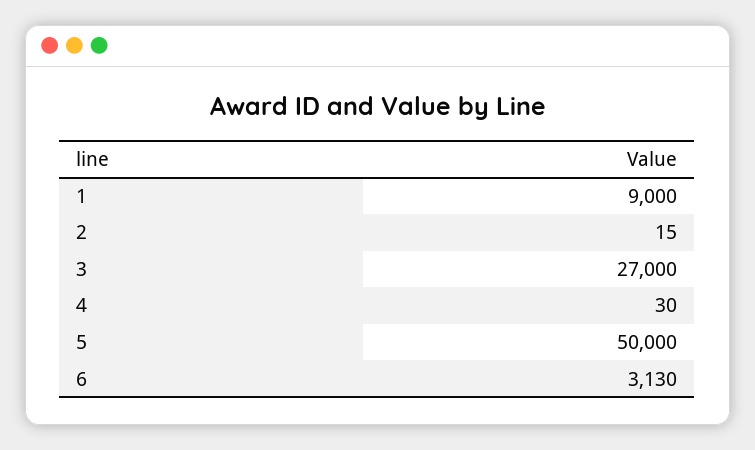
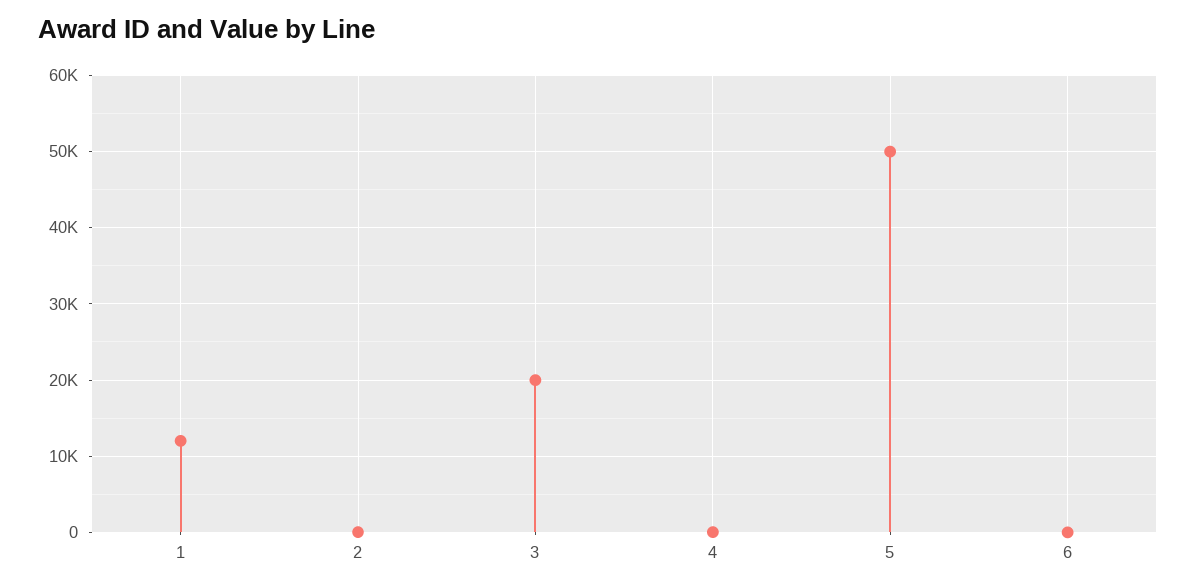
  {
-   "1": 9000,
+   "1": 12000,
    "2": 15,
-   "3": 27000,
+   "3": 20000,
    "4": 30,
    "5": 50000,
-   "6": 3130
+   "6": 0
  }

